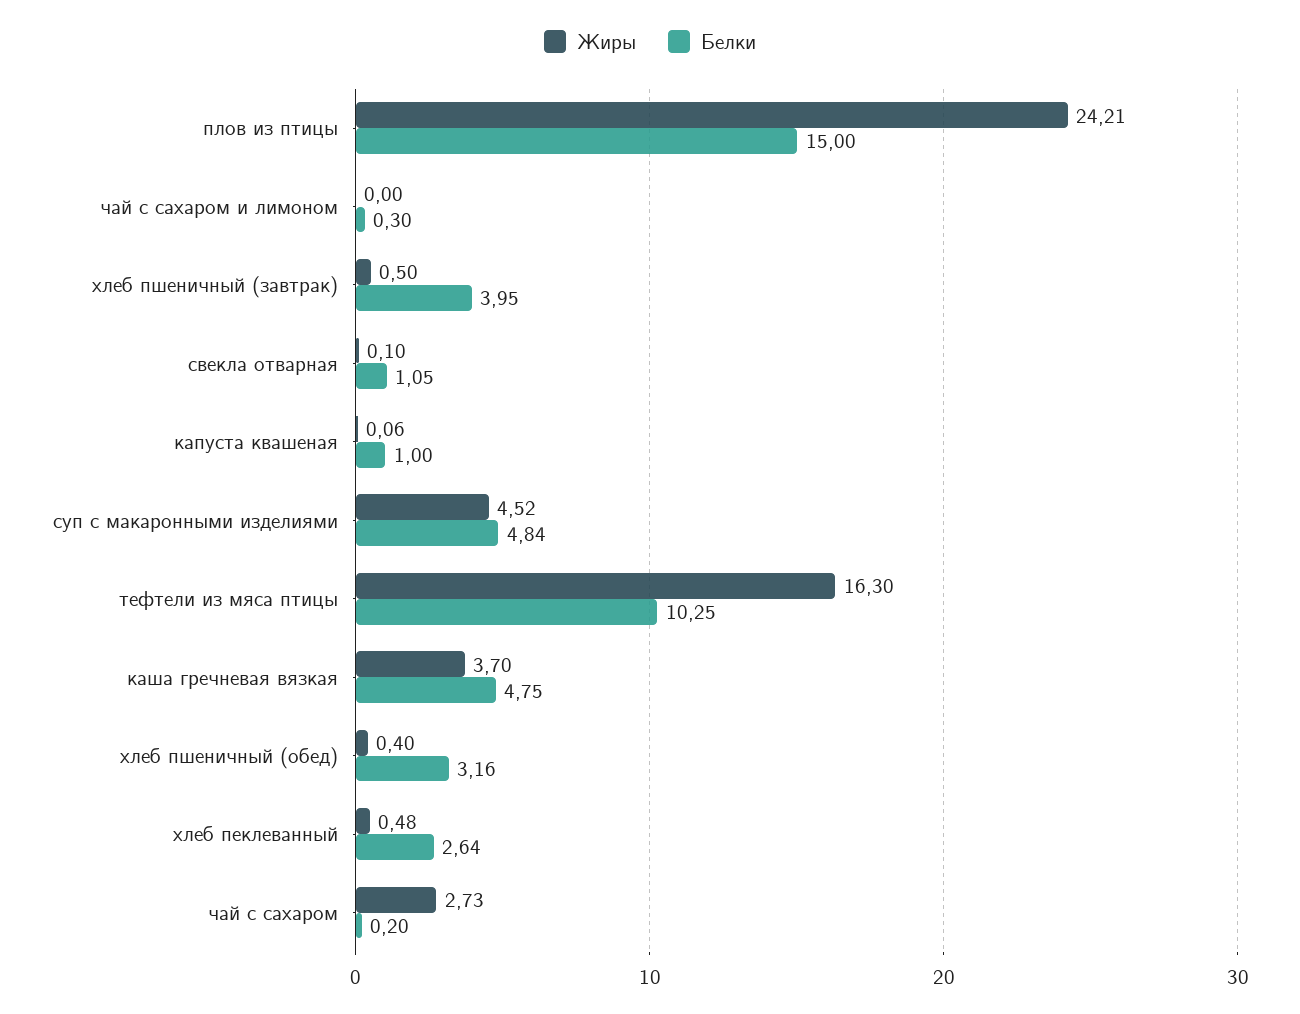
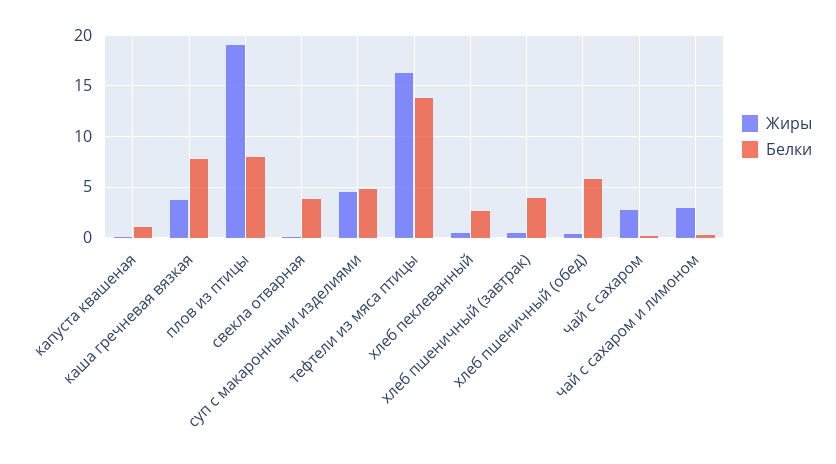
  {
    "Жиры": {
-     "плов из птицы": 24.21,
+     "плов из птицы": 19,
-     "чай с сахаром и лимоном": 0,
+     "чай с сахаром и лимоном": 3,
      "хлеб пшеничный (завтрак)": 0.5,
      "свекла отварная": 0.1,
      "капуста квашеная": 0.06,
      "суп с макаронными изделиями": 4.52,
      "тефтели из мяса птицы": 16.3,
      "каша гречневая вязкая": 3.7,
      "хлеб пшеничный (обед)": 0.4,
      "хлеб пеклеванный": 0.48,
      "чай с сахаром": 2.73
    },
    "Белки": {
-     "плов из птицы": 15,
+     "плов из птицы": 8,
      "чай с сахаром и лимоном": 0.3,
      "хлеб пшеничный (завтрак)": 3.95,
-     "свекла отварная": 1.05,
+     "свекла отварная": 4,
      "капуста квашеная": 1,
      "суп с макаронными изделиями": 4.84,
-     "тефтели из мяса птицы": 10.25,
+     "тефтели из мяса птицы": 14,
-     "каша гречневая вязкая": 4.75,
+     "каша гречневая вязкая": 8,
-     "хлеб пшеничный (обед)": 3.16,
+     "хлеб пшеничный (обед)": 6,
      "хлеб пеклеванный": 2.64,
      "чай с сахаром": 0.2
    }
  }

